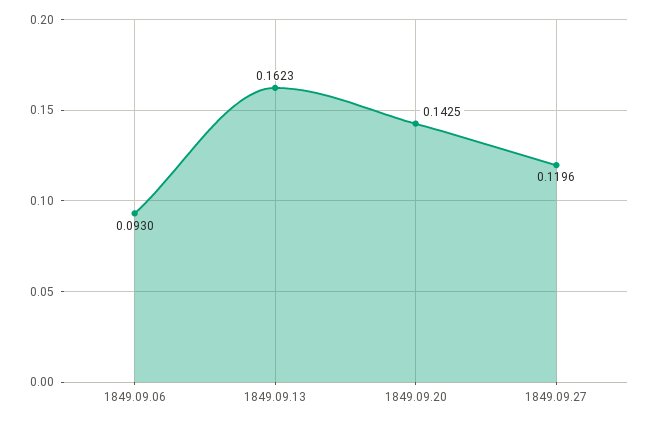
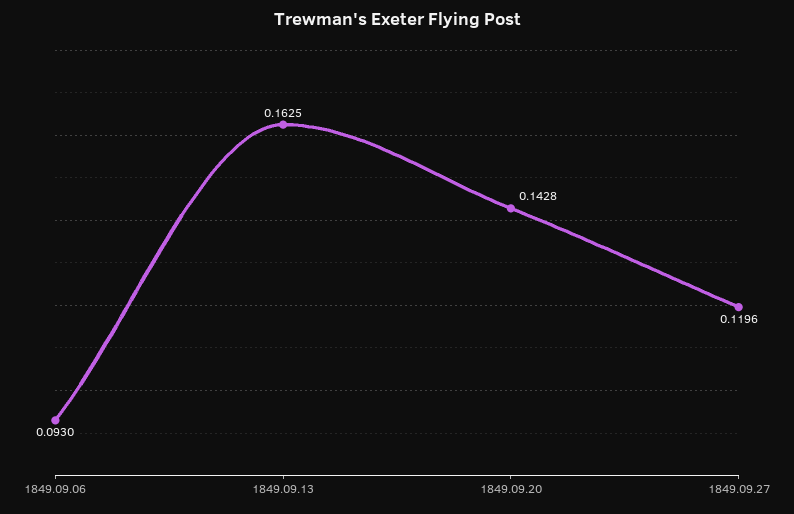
  {
    "1849.09.06": 0.093,
-   "1849.09.13": 0.1623,
+   "1849.09.13": 0.1625,
-   "1849.09.20": 0.1425,
+   "1849.09.20": 0.1428,
    "1849.09.27": 0.1196
  }

